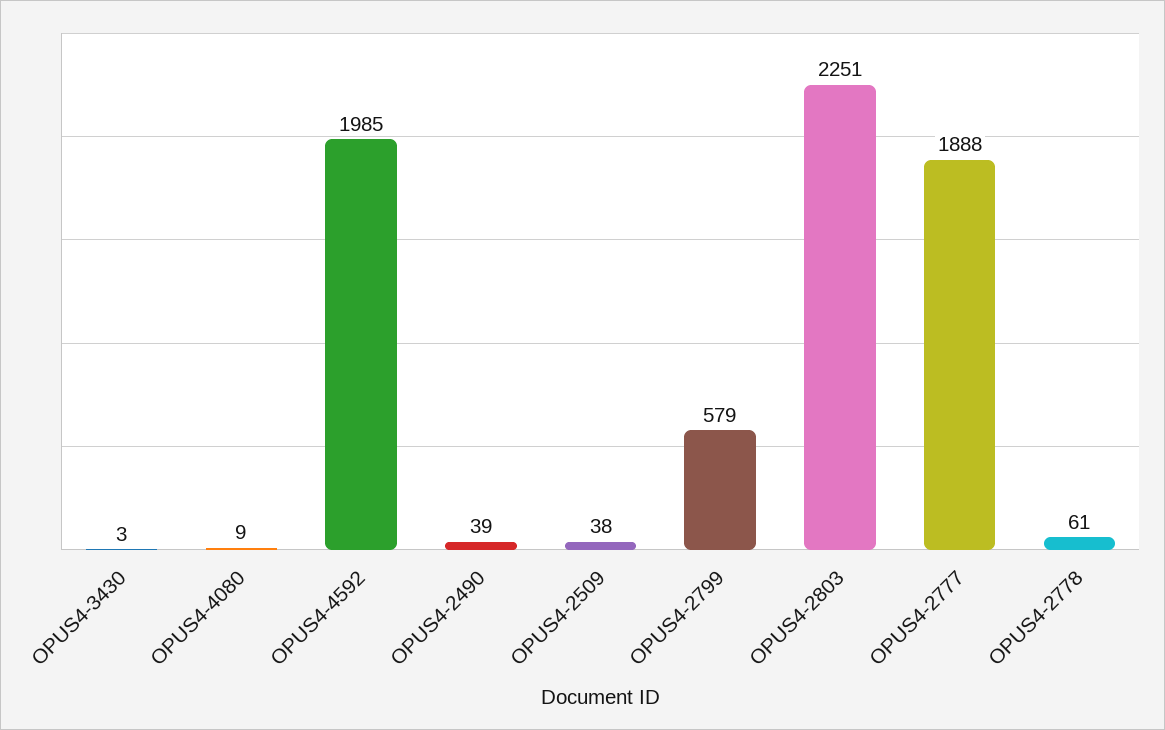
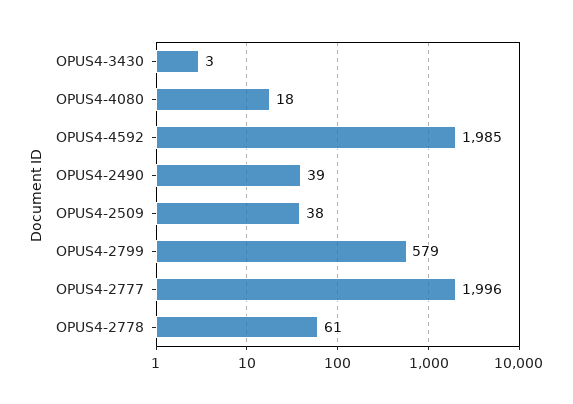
  {
    "OPUS4-3430": 3,
-   "OPUS4-4080": 9,
+   "OPUS4-4080": 18,
    "OPUS4-4592": 1985,
    "OPUS4-2490": 39,
    "OPUS4-2509": 38,
    "OPUS4-2799": 579,
-   "OPUS4-2803": 2251,
-   "OPUS4-2777": 1888,
+   "OPUS4-2777": 1996,
    "OPUS4-2778": 61
  }

